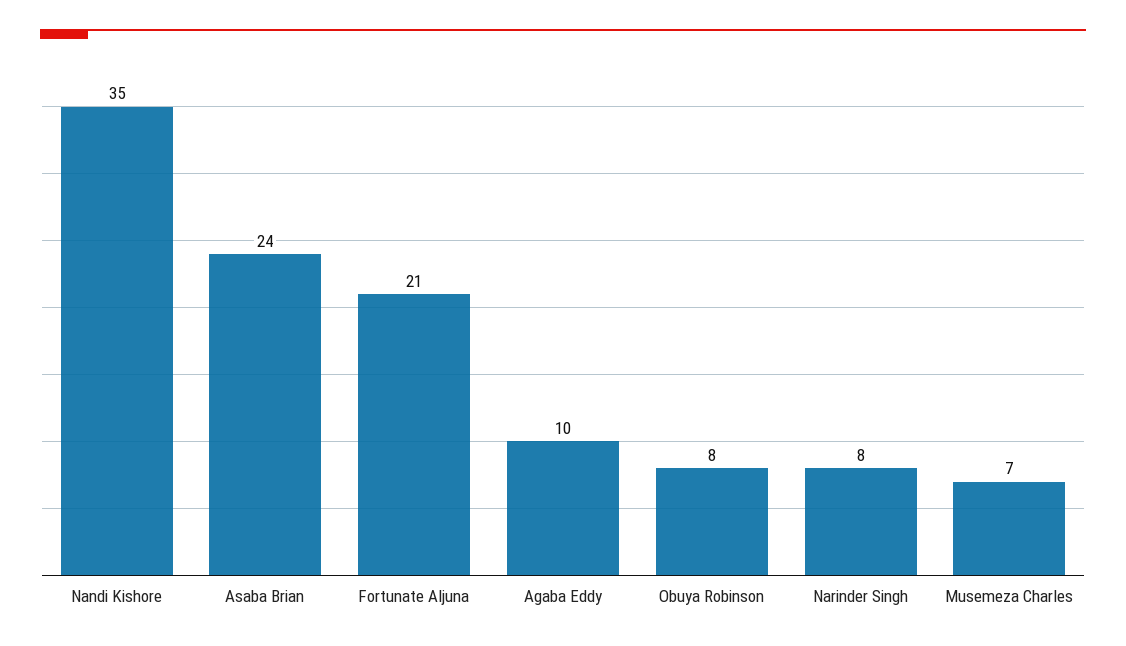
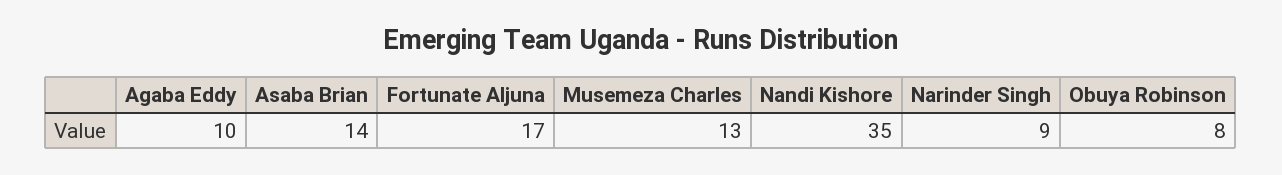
  {
    "Nandi Kishore": 35,
-   "Asaba Brian": 24,
+   "Asaba Brian": 14,
-   "Fortunate Aljuna": 21,
+   "Fortunate Aljuna": 17,
    "Agaba Eddy": 10,
    "Obuya Robinson": 8,
-   "Narinder Singh": 8,
+   "Narinder Singh": 9,
-   "Musemeza Charles": 7
+   "Musemeza Charles": 13
  }

